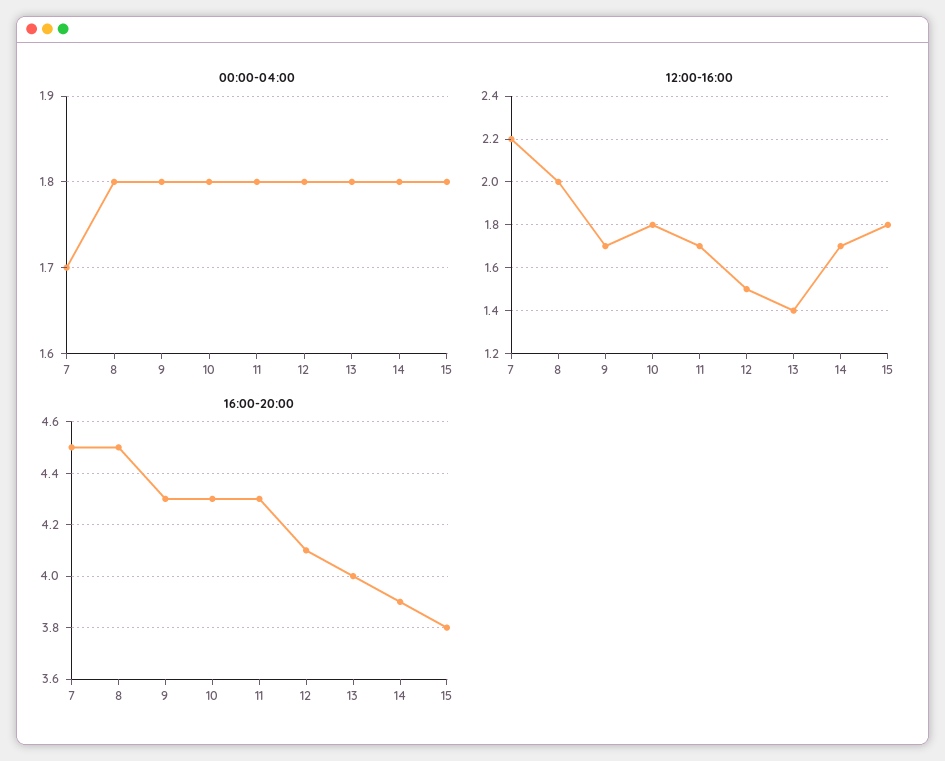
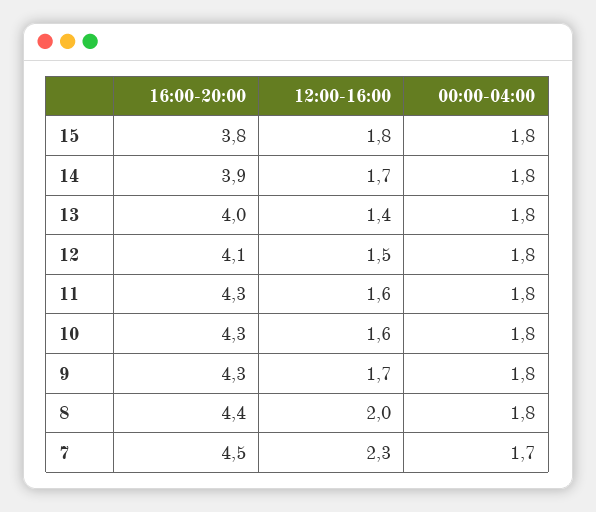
  {
    "00:00-04:00": {
      "7": 1.7,
      "8": 1.8,
      "9": 1.8,
      "10": 1.8,
      "11": 1.8,
      "12": 1.8,
      "13": 1.8,
      "14": 1.8,
      "15": 1.8
    },
    "12:00-16:00": {
-     "7": 2.2,
+     "7": 2.3,
      "8": 2,
      "9": 1.7,
-     "10": 1.8,
+     "10": 1.6,
-     "11": 1.7,
+     "11": 1.6,
      "12": 1.5,
      "13": 1.4,
      "14": 1.7,
      "15": 1.8
    },
    "16:00-20:00": {
      "7": 4.5,
-     "8": 4.5,
+     "8": 4.4,
      "9": 4.3,
      "10": 4.3,
      "11": 4.3,
      "12": 4.1,
      "13": 4,
      "14": 3.9,
      "15": 3.8
    }
  }

